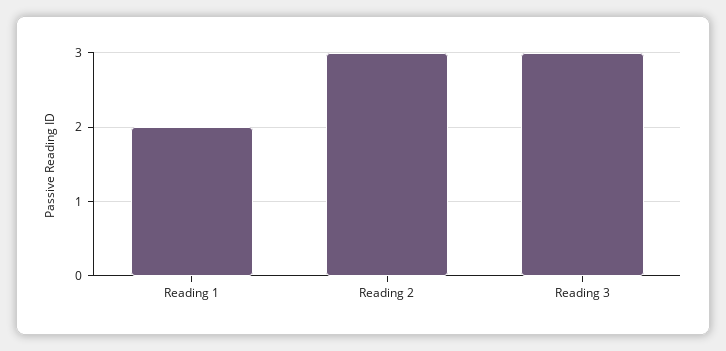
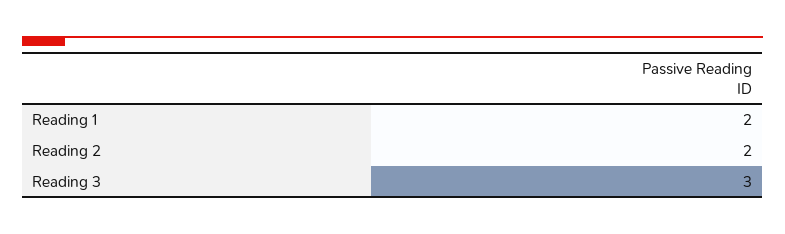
  {
    "Reading 1": 2,
-   "Reading 2": 3,
+   "Reading 2": 2,
    "Reading 3": 3
  }

